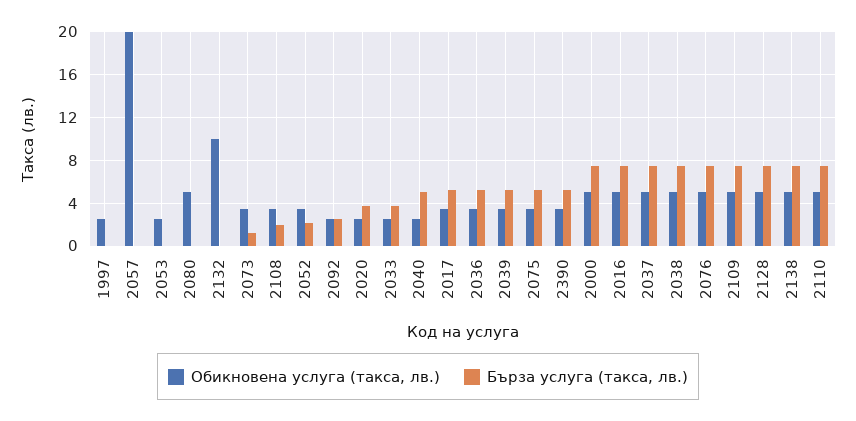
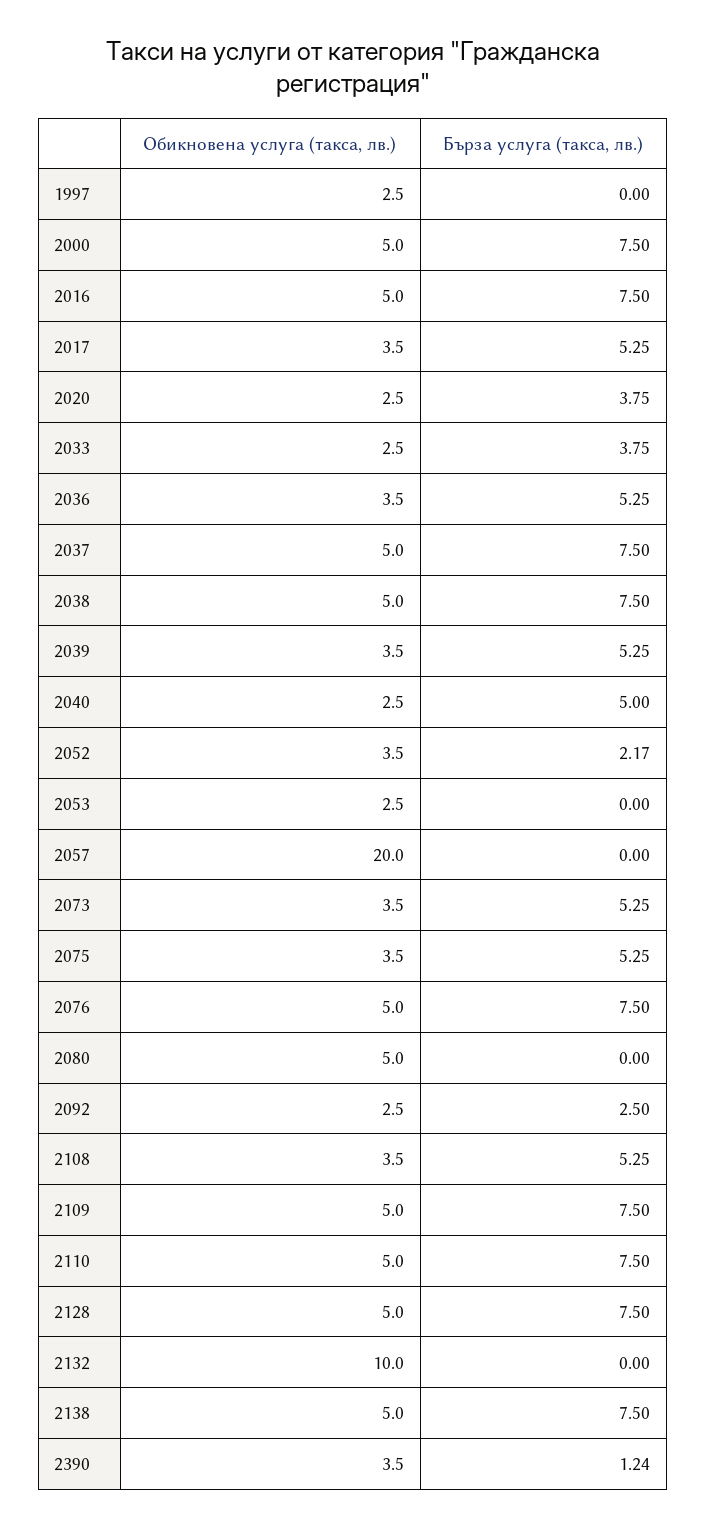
  {
    "Обикновена услуга (такса, лв.)": {
      "1997": 2.5,
      "2057": 20,
      "2053": 2.5,
      "2080": 5,
      "2132": 10,
      "2073": 3.5,
      "2108": 3.5,
      "2052": 3.5,
      "2092": 2.5,
      "2020": 2.5,
      "2033": 2.5,
      "2040": 2.5,
      "2017": 3.5,
      "2036": 3.5,
      "2039": 3.5,
      "2075": 3.5,
      "2390": 3.5,
      "2000": 5,
      "2016": 5,
      "2037": 5,
      "2038": 5,
      "2076": 5,
      "2109": 5,
      "2128": 5,
      "2138": 5,
      "2110": 5
    },
    "Бърза услуга (такса, лв.)": {
      "1997": 0,
      "2057": 0,
      "2053": 0,
      "2080": 0,
      "2132": 0,
-     "2073": 1,
+     "2073": 5.25,
-     "2108": 2,
+     "2108": 5.25,
      "2052": 2.17,
      "2092": 2.5,
      "2020": 3.75,
      "2033": 3.75,
      "2040": 5,
      "2017": 5.25,
      "2036": 5.25,
      "2039": 5.25,
      "2075": 5.25,
-     "2390": 5,
+     "2390": 1.24,
      "2000": 7.5,
      "2016": 7.5,
      "2037": 7.5,
      "2038": 7.5,
      "2076": 7.5,
      "2109": 7.5,
      "2128": 7.5,
      "2138": 7.5,
      "2110": 7.5
    }
  }

